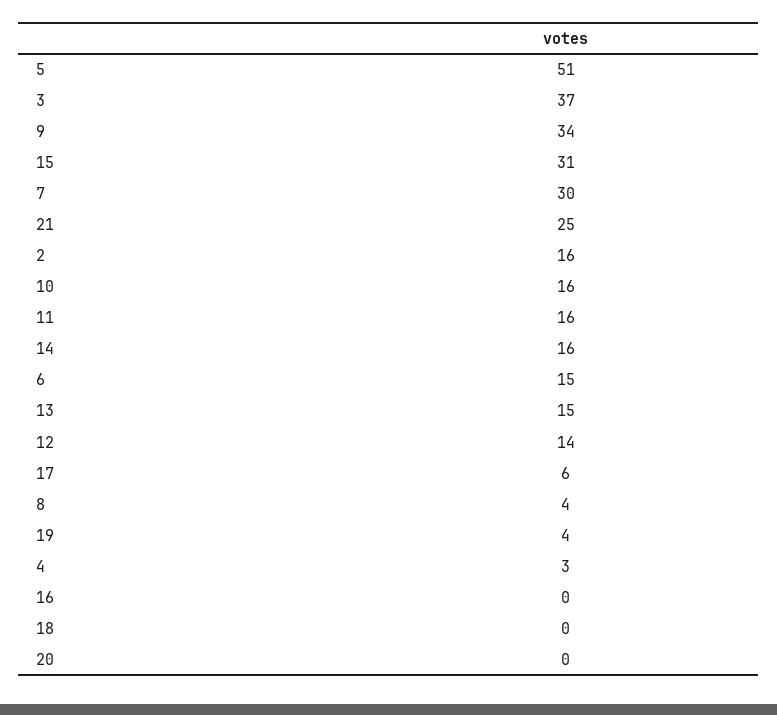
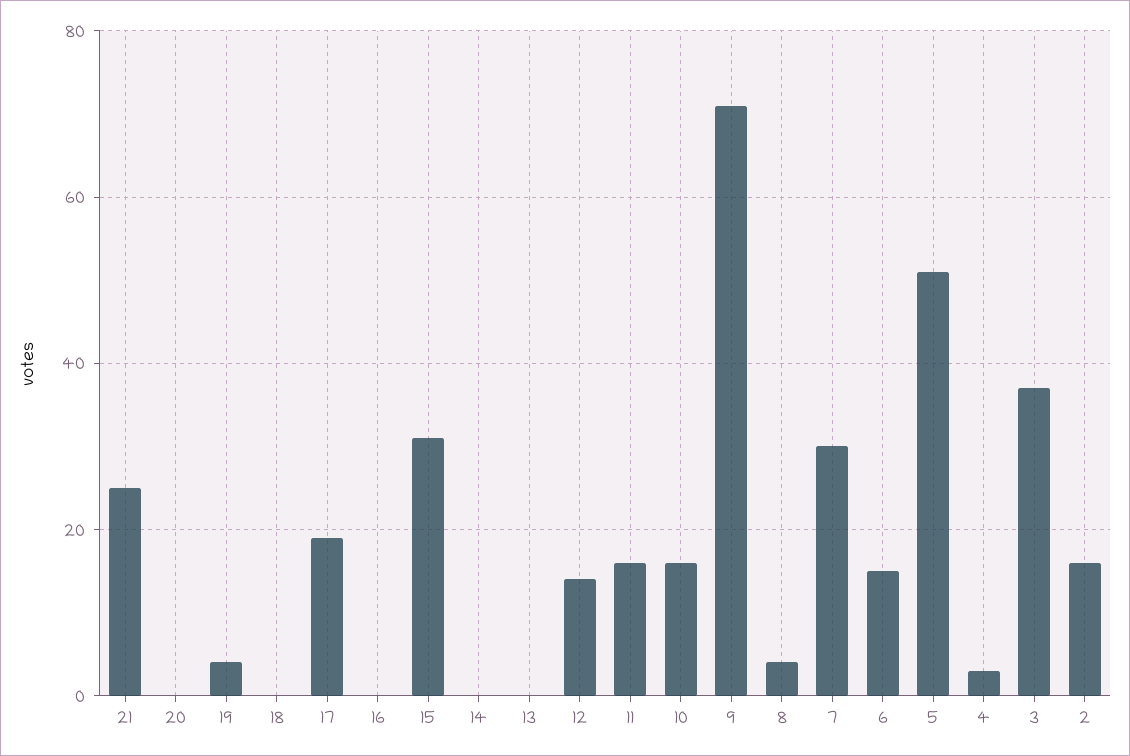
  {
    "5": 51,
    "3": 37,
-   "9": 34,
+   "9": 70,
    "15": 31,
    "7": 30,
    "21": 25,
    "2": 16,
    "10": 16,
    "11": 16,
-   "14": 16,
+   "14": 0,
    "6": 15,
-   "13": 15,
+   "13": 0,
    "12": 14,
-   "17": 6,
+   "17": 20,
    "8": 4,
    "19": 4,
    "4": 3,
    "16": 0,
    "18": 0,
    "20": 0
  }

